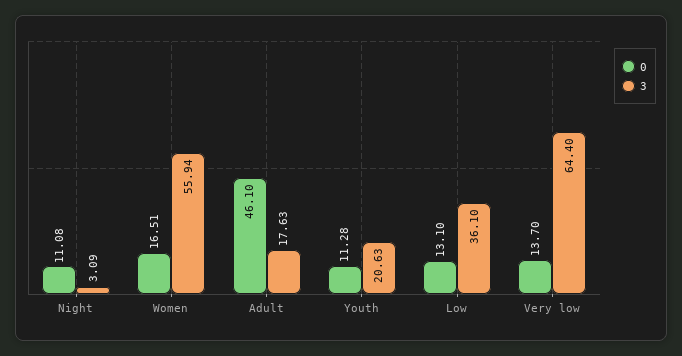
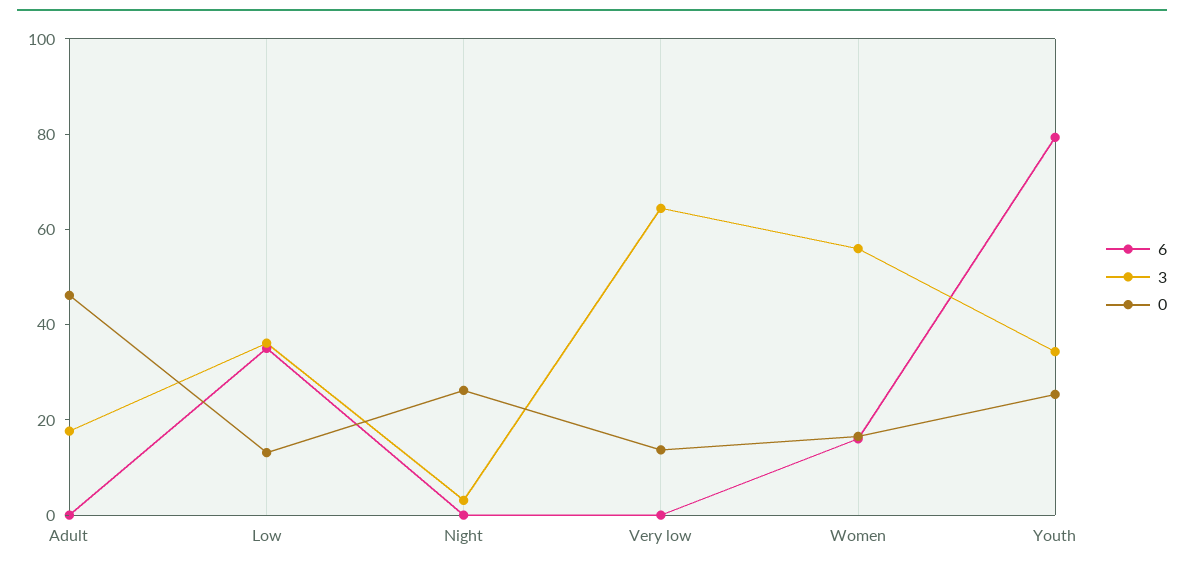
  {
    "0": {
-     "Night": 11.08,
+     "Night": 25,
      "Women": 16.51,
      "Adult": 46.1,
-     "Youth": 11.28,
+     "Youth": 25,
      "Low": 13.1,
      "Very low": 13.7
    },
    "3": {
      "Night": 3.09,
      "Women": 55.94,
      "Adult": 17.63,
-     "Youth": 20.63,
+     "Youth": 35,
      "Low": 36.1,
      "Very low": 64.4
-   }
+   },
+   "6": {
+     "Adult": 0,
+     "Low": 35,
+     "Night": 0,
+     "Very low": 0,
+     "Women": 15,
+     "Youth": 80
+   }
  }

